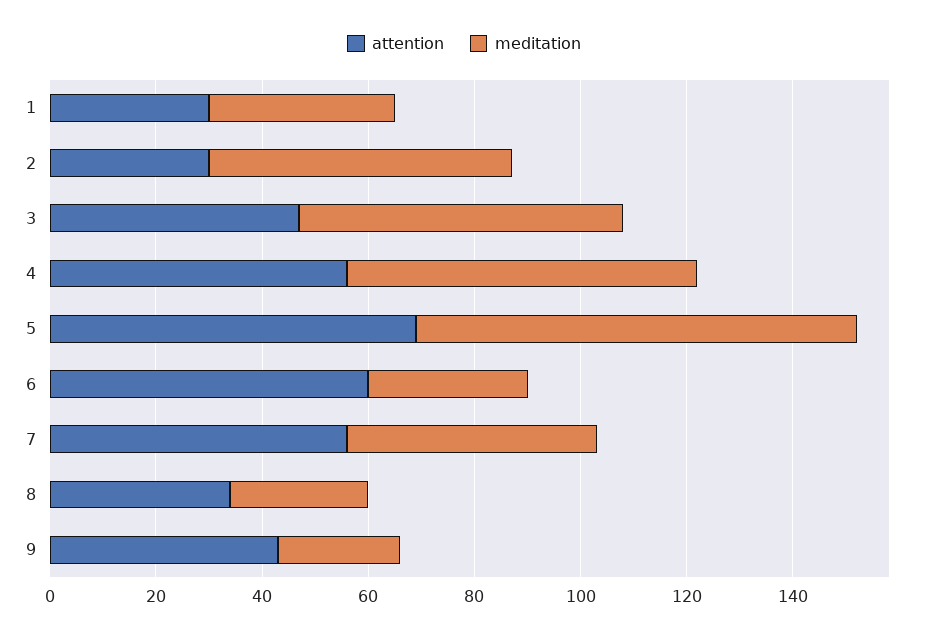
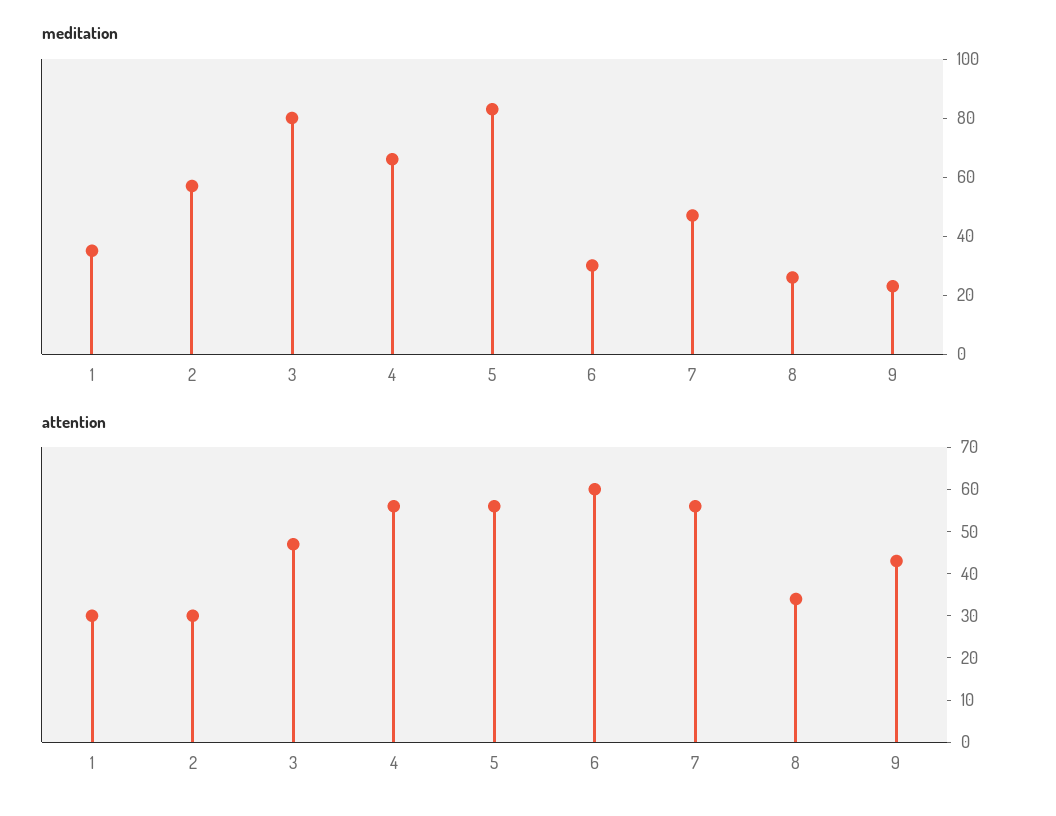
  {
    "attention": {
      "1": 30,
      "2": 30,
      "3": 45,
      "4": 55,
-     "5": 70,
+     "5": 55,
      "6": 60,
      "7": 55,
      "8": 35,
      "9": 45
    },
    "meditation": {
      "1": 35,
      "2": 55,
-     "3": 60,
+     "3": 80,
      "4": 65,
      "5": 85,
      "6": 30,
      "7": 45,
      "8": 25,
      "9": 25
    }
  }

